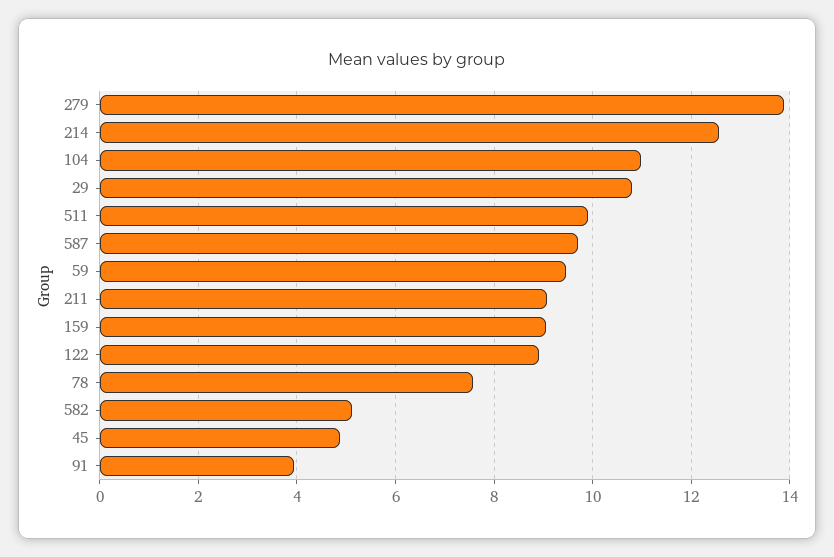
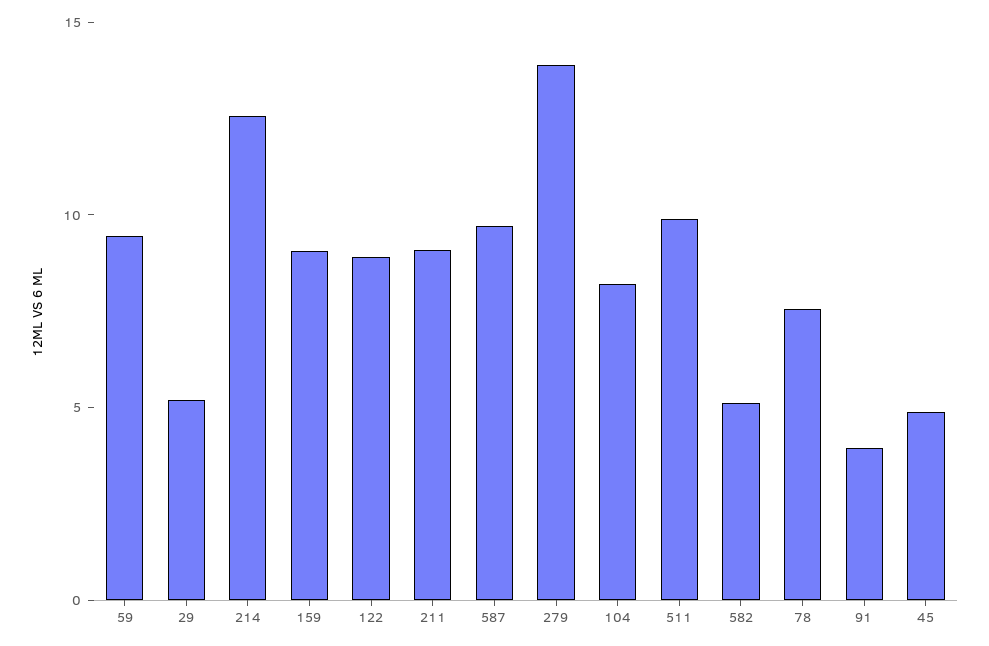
  {
    "279": 13.8,
    "214": 12.6,
-   "104": 11,
+   "104": 8,
-   "29": 10.8,
+   "29": 5,
    "511": 10,
    "587": 9.8,
    "59": 9.4,
    "211": 9,
    "159": 9,
    "122": 9,
    "78": 7.6,
    "582": 5.2,
    "45": 4.8,
    "91": 4
  }

